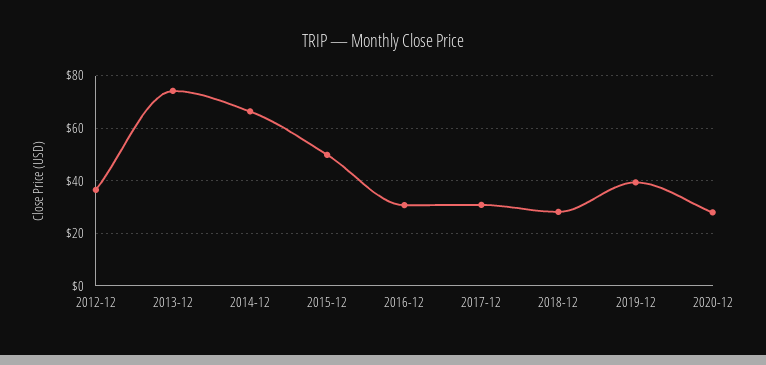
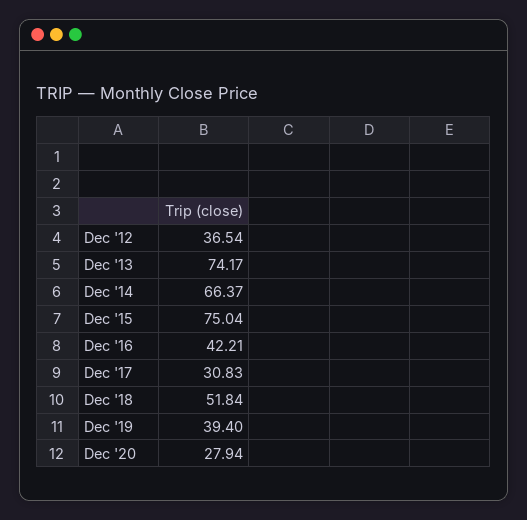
  {
    "2012-12": 36.54,
    "2013-12": 74.17,
    "2014-12": 66.37,
-   "2015-12": 50,
+   "2015-12": 75.04,
-   "2016-12": 30,
+   "2016-12": 42.21,
    "2017-12": 30.83,
-   "2018-12": 27.5,
+   "2018-12": 51.84,
    "2019-12": 39.4,
    "2020-12": 27.94
  }

